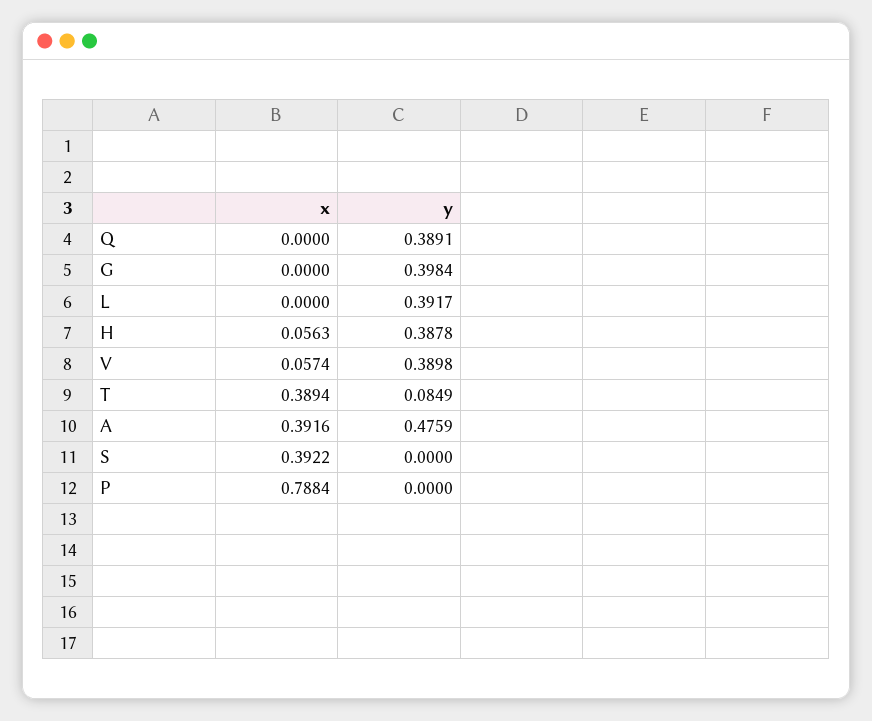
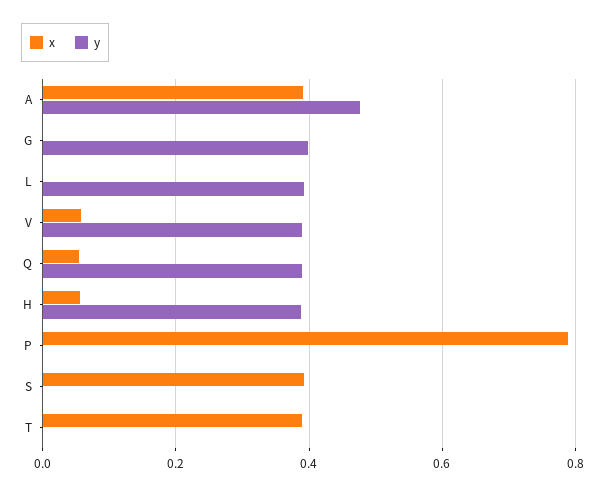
  {
    "x": {
-     "Q": 0,
+     "Q": 0.06,
      "G": 0,
      "L": 0,
      "H": 0.0563,
      "V": 0.0574,
      "T": 0.3894,
      "A": 0.3916,
      "S": 0.3922,
      "P": 0.7884
    },
    "y": {
      "Q": 0.3891,
      "G": 0.3984,
      "L": 0.3917,
      "H": 0.3878,
      "V": 0.3898,
-     "T": 0.0849,
+     "T": 0,
      "A": 0.4759,
      "S": 0,
      "P": 0
    }
  }

